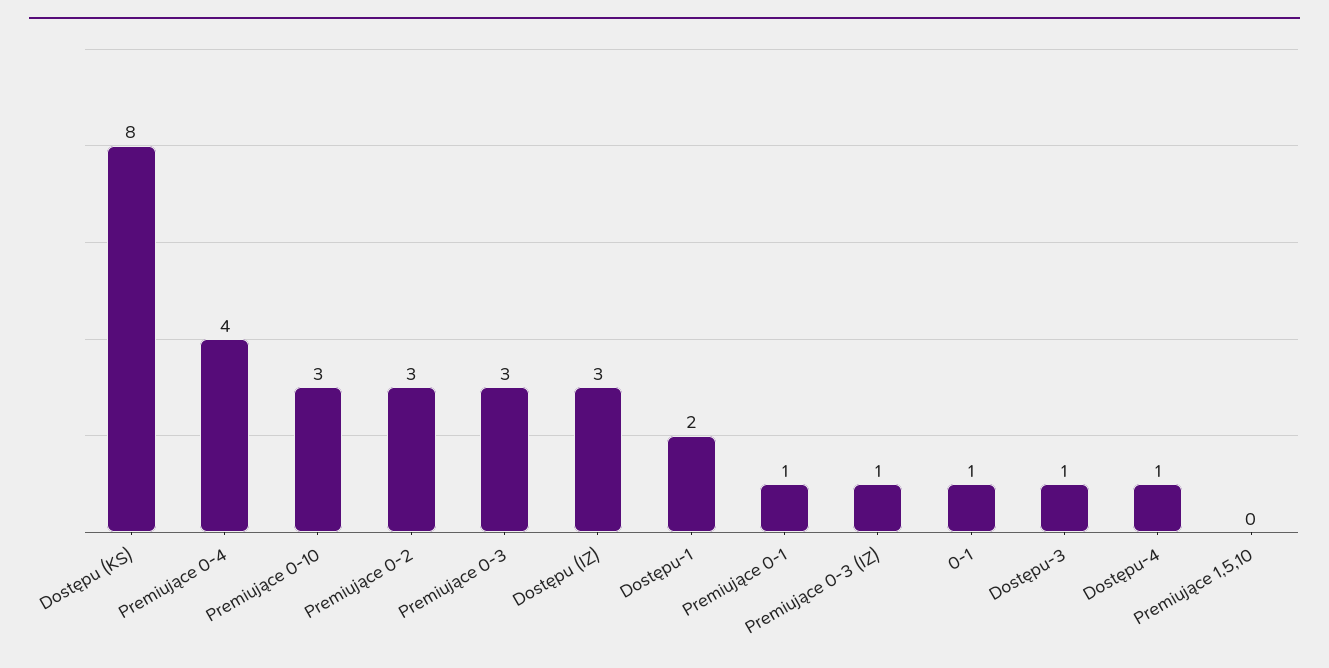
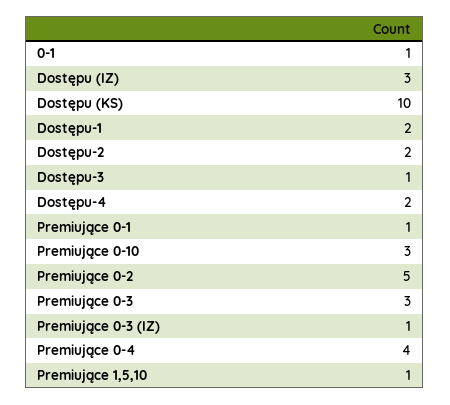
  {
-   "Dostępu (KS)": 8,
+   "Dostępu (KS)": 10,
    "Premiujące 0-4": 4,
    "Premiujące 0-10": 3,
-   "Premiujące 0-2": 3,
+   "Premiujące 0-2": 5,
    "Premiujące 0-3": 3,
    "Dostępu (IZ)": 3,
    "Dostępu-1": 2,
    "Premiujące 0-1": 1,
    "Premiujące 0-3 (IZ)": 1,
    "0-1": 1,
    "Dostępu-3": 1,
-   "Dostępu-4": 1,
+   "Dostępu-4": 2,
-   "Premiujące 1,5,10": 0
+   "Premiujące 1,5,10": 1,
+   "Dostępu-2": 2
  }

